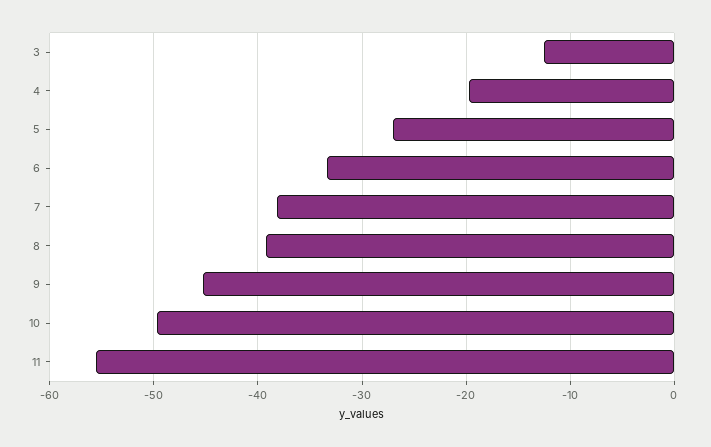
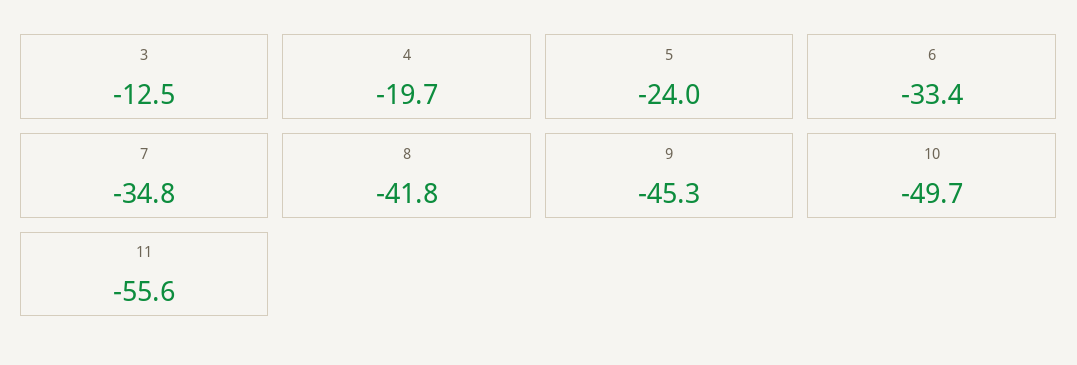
  {
    "3": -12.5,
    "4": -19.7,
-   "5": -27,
+   "5": -24,
    "6": -33.4,
-   "7": -38,
+   "7": -34.8,
-   "8": -39,
+   "8": -41.8,
    "9": -45.3,
    "10": -49.7,
    "11": -55.6
  }

